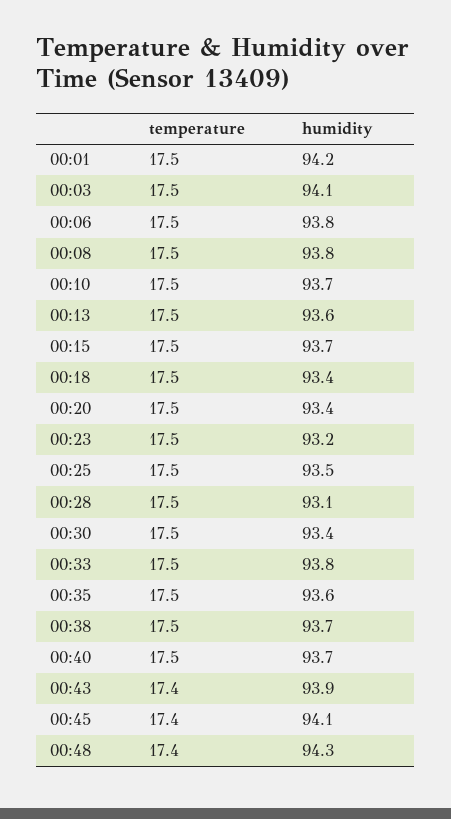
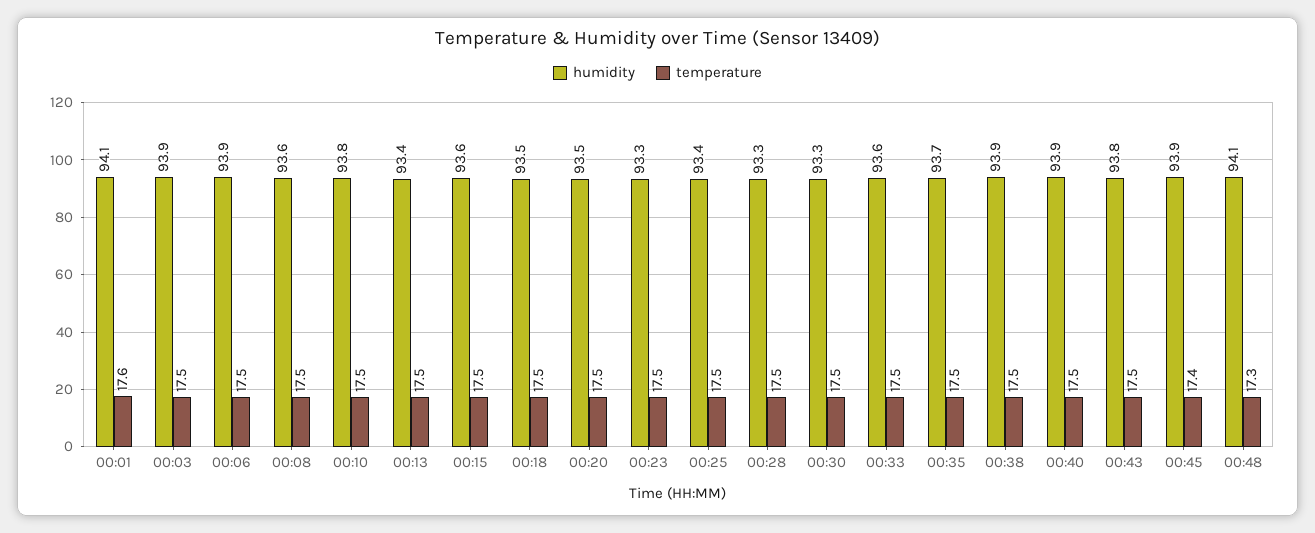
  {
    "temperature": {
-     "00:01": 17.5,
+     "00:01": 17.6,
      "00:03": 17.5,
      "00:06": 17.5,
      "00:08": 17.5,
      "00:10": 17.5,
      "00:13": 17.5,
      "00:15": 17.5,
      "00:18": 17.5,
      "00:20": 17.5,
      "00:23": 17.5,
      "00:25": 17.5,
      "00:28": 17.5,
      "00:30": 17.5,
      "00:33": 17.5,
      "00:35": 17.5,
      "00:38": 17.5,
      "00:40": 17.5,
-     "00:43": 17.4,
+     "00:43": 17.5,
      "00:45": 17.4,
-     "00:48": 17.4
+     "00:48": 17.3
    },
    "humidity": {
-     "00:01": 94.2,
+     "00:01": 94.1,
-     "00:03": 94.1,
+     "00:03": 93.9,
-     "00:06": 93.8,
+     "00:06": 93.9,
-     "00:08": 93.8,
+     "00:08": 93.6,
-     "00:10": 93.7,
+     "00:10": 93.8,
-     "00:13": 93.6,
+     "00:13": 93.4,
-     "00:15": 93.7,
+     "00:15": 93.6,
-     "00:18": 93.4,
+     "00:18": 93.5,
-     "00:20": 93.4,
+     "00:20": 93.5,
-     "00:23": 93.2,
+     "00:23": 93.3,
-     "00:25": 93.5,
+     "00:25": 93.4,
-     "00:28": 93.1,
+     "00:28": 93.3,
-     "00:30": 93.4,
+     "00:30": 93.3,
-     "00:33": 93.8,
+     "00:33": 93.6,
-     "00:35": 93.6,
+     "00:35": 93.7,
-     "00:38": 93.7,
+     "00:38": 93.9,
-     "00:40": 93.7,
+     "00:40": 93.9,
-     "00:43": 93.9,
+     "00:43": 93.8,
-     "00:45": 94.1,
+     "00:45": 93.9,
-     "00:48": 94.3
+     "00:48": 94.1
    }
  }

